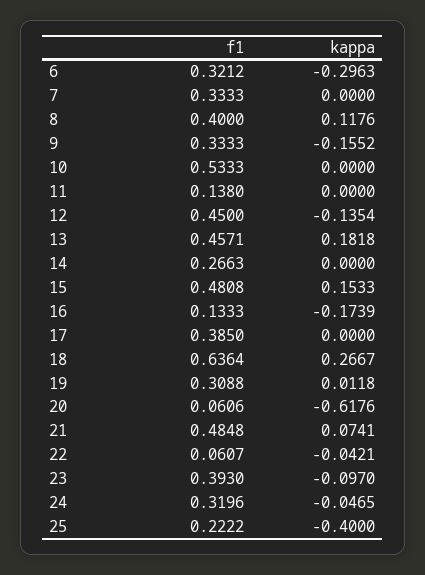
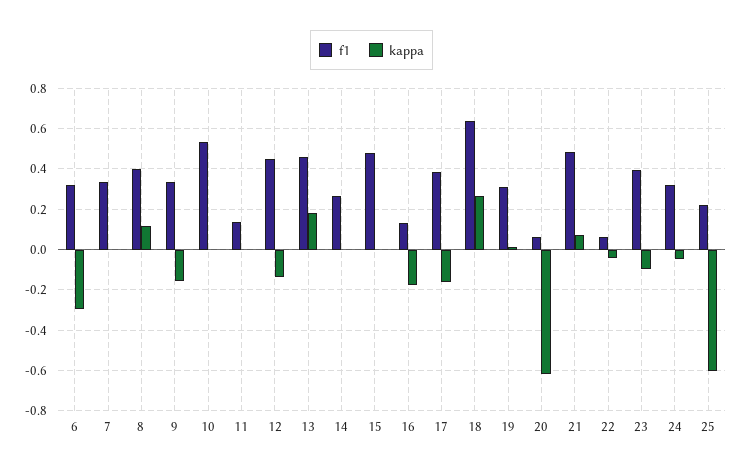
  {
    "f1": {
      "6": 0.3212,
      "7": 0.3333,
      "8": 0.4,
      "9": 0.3333,
      "10": 0.5333,
      "11": 0.138,
      "12": 0.45,
      "13": 0.4571,
      "14": 0.2663,
      "15": 0.4808,
      "16": 0.1333,
      "17": 0.385,
      "18": 0.6364,
      "19": 0.3088,
      "20": 0.0606,
      "21": 0.4848,
      "22": 0.0607,
      "23": 0.393,
      "24": 0.3196,
      "25": 0.2222
    },
    "kappa": {
      "6": -0.2963,
      "7": 0,
      "8": 0.1176,
      "9": -0.1552,
      "10": 0,
      "11": 0,
      "12": -0.1354,
      "13": 0.1818,
      "14": 0,
-     "15": 0.1533,
+     "15": 0,
      "16": -0.1739,
-     "17": 0,
+     "17": -0.15,
      "18": 0.2667,
      "19": 0.0118,
      "20": -0.6176,
      "21": 0.0741,
      "22": -0.0421,
      "23": -0.097,
      "24": -0.0465,
-     "25": -0.4
+     "25": -0.6
    }
  }

